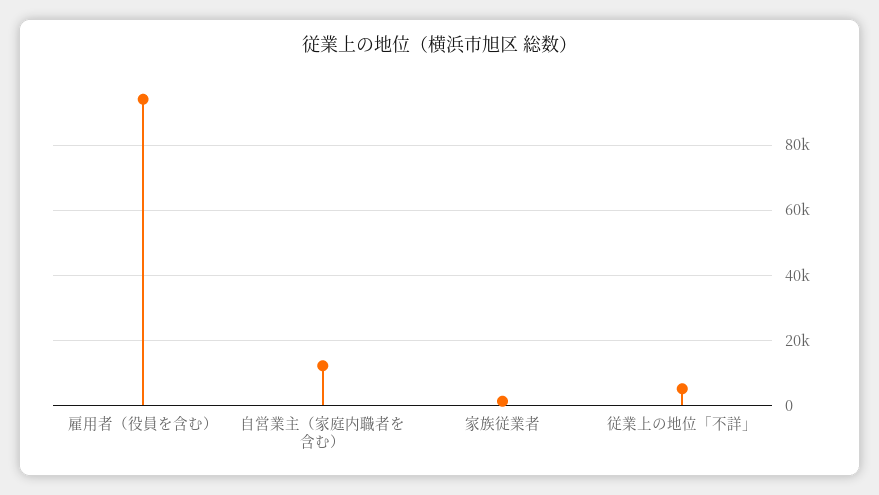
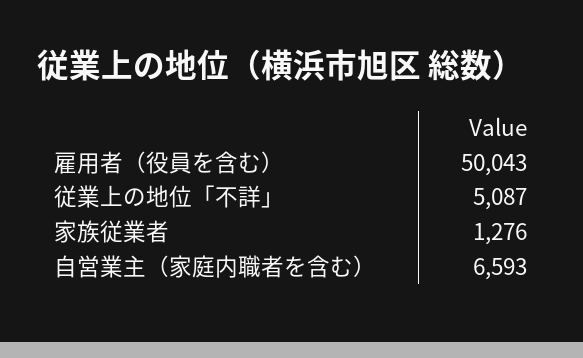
  {
-   "雇用者（役員を含む）": 94000,
+   "雇用者（役員を含む）": 50043,
-   "自営業主（家庭内職者を含む）": 12000,
+   "自営業主（家庭内職者を含む）": 6593,
    "家族従業者": 1276,
    "従業上の地位「不詳」": 5087
  }

